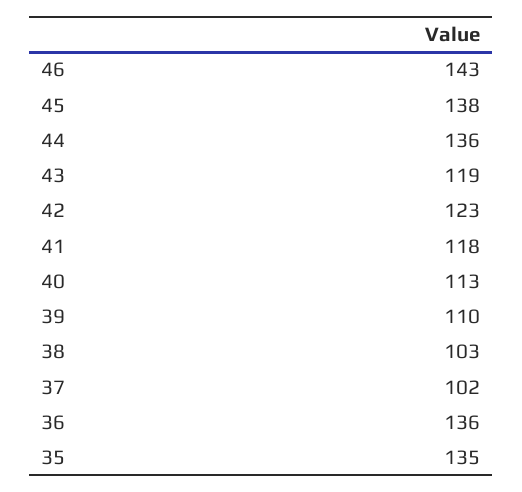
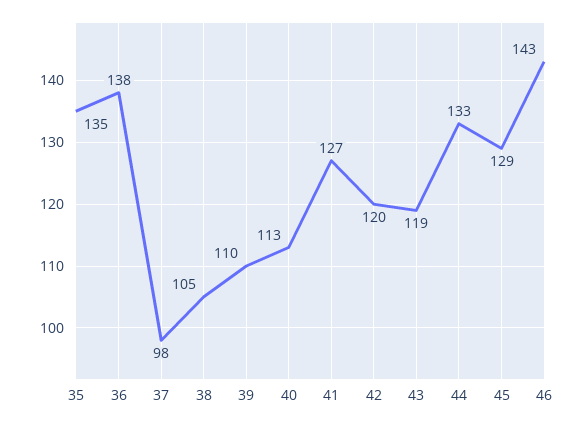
  {
    "46": 143,
-   "45": 138,
+   "45": 129,
-   "44": 136,
+   "44": 133,
    "43": 119,
-   "42": 123,
+   "42": 120,
-   "41": 118,
+   "41": 127,
    "40": 113,
    "39": 110,
-   "38": 103,
+   "38": 105,
-   "37": 102,
+   "37": 98,
-   "36": 136,
+   "36": 138,
    "35": 135
  }

